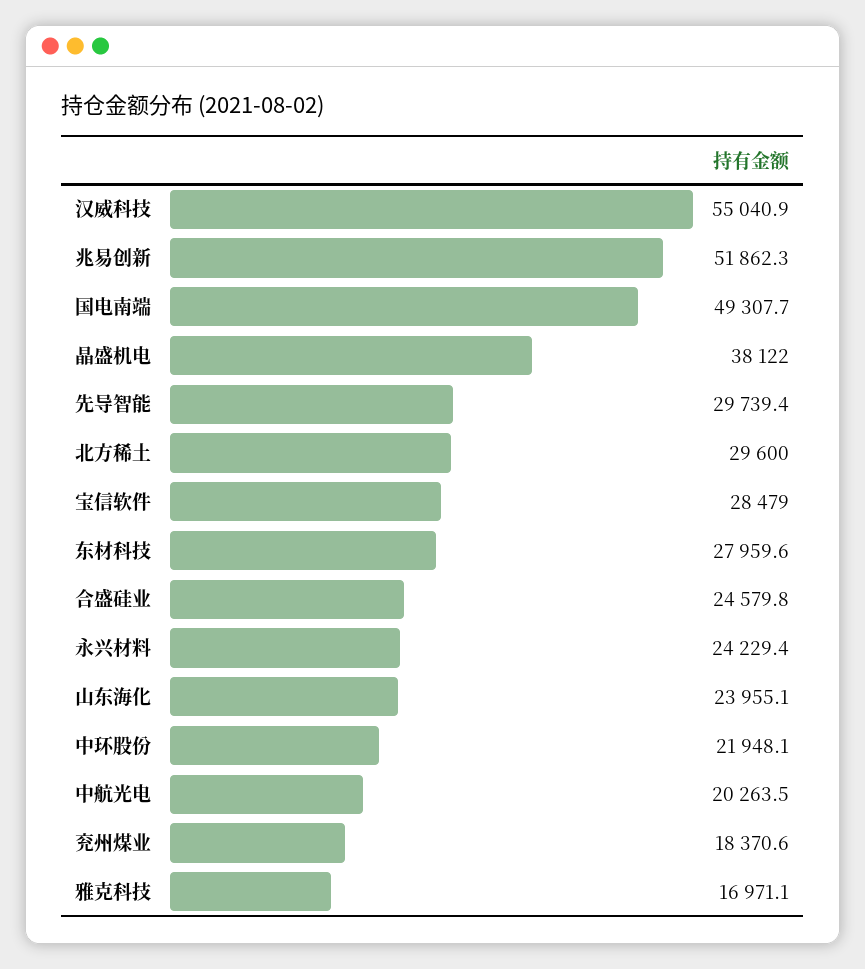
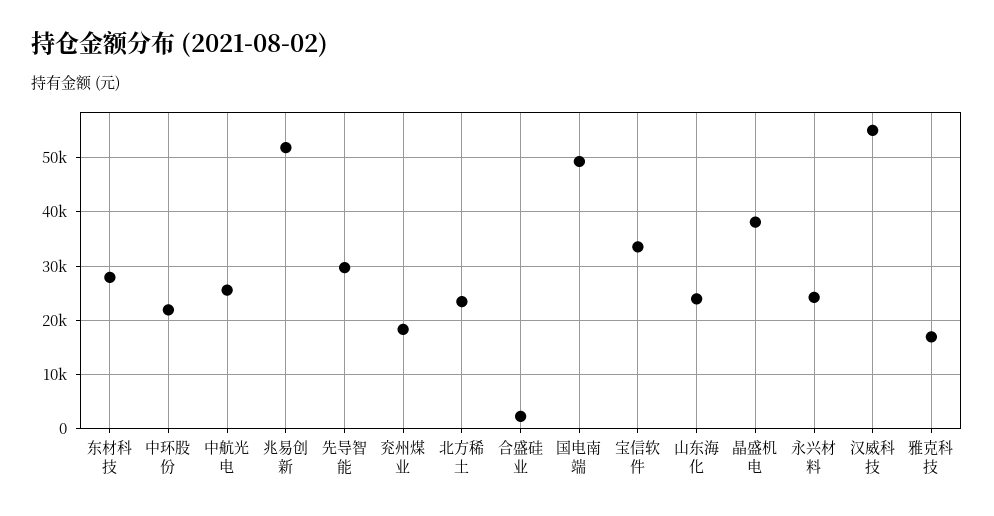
  {
    "汉威科技": 55040.9,
    "兆易创新": 51862.3,
    "国电南端": 49307.7,
    "晶盛机电": 38122,
    "先导智能": 29739.4,
-   "北方稀土": 29600,
+   "北方稀土": 24000,
-   "宝信软件": 28479,
+   "宝信软件": 34000,
    "东材科技": 27959.6,
-   "合盛硅业": 24579.8,
+   "合盛硅业": 2000,
    "永兴材料": 24229.4,
    "山东海化": 23955.1,
    "中环股份": 21948.1,
-   "中航光电": 20263.5,
+   "中航光电": 26000,
    "兖州煤业": 18370.6,
    "雅克科技": 16971.1
  }

